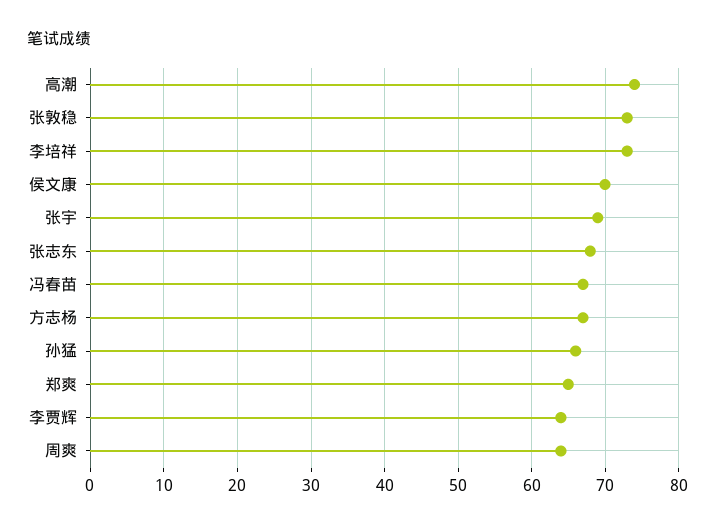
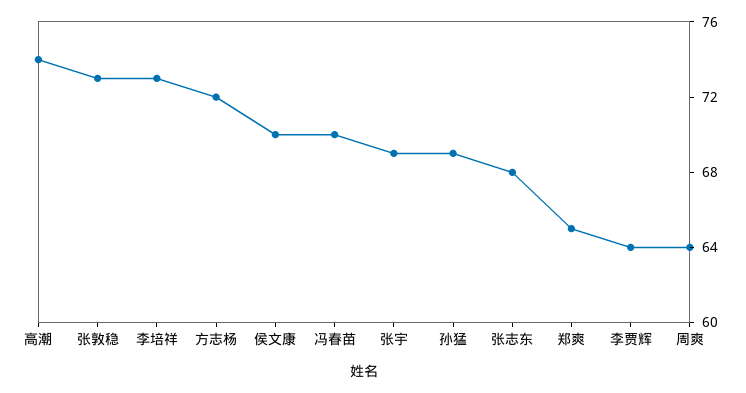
  {
    "高潮": 74,
    "张敦稳": 73,
    "李培祥": 73,
    "侯文康": 70,
    "张宇": 69,
    "张志东": 68,
-   "冯春苗": 67,
+   "冯春苗": 70,
-   "方志杨": 67,
+   "方志杨": 72,
-   "孙猛": 66,
+   "孙猛": 69,
    "郑爽": 65,
    "李贾辉": 64,
    "周爽": 64
  }

